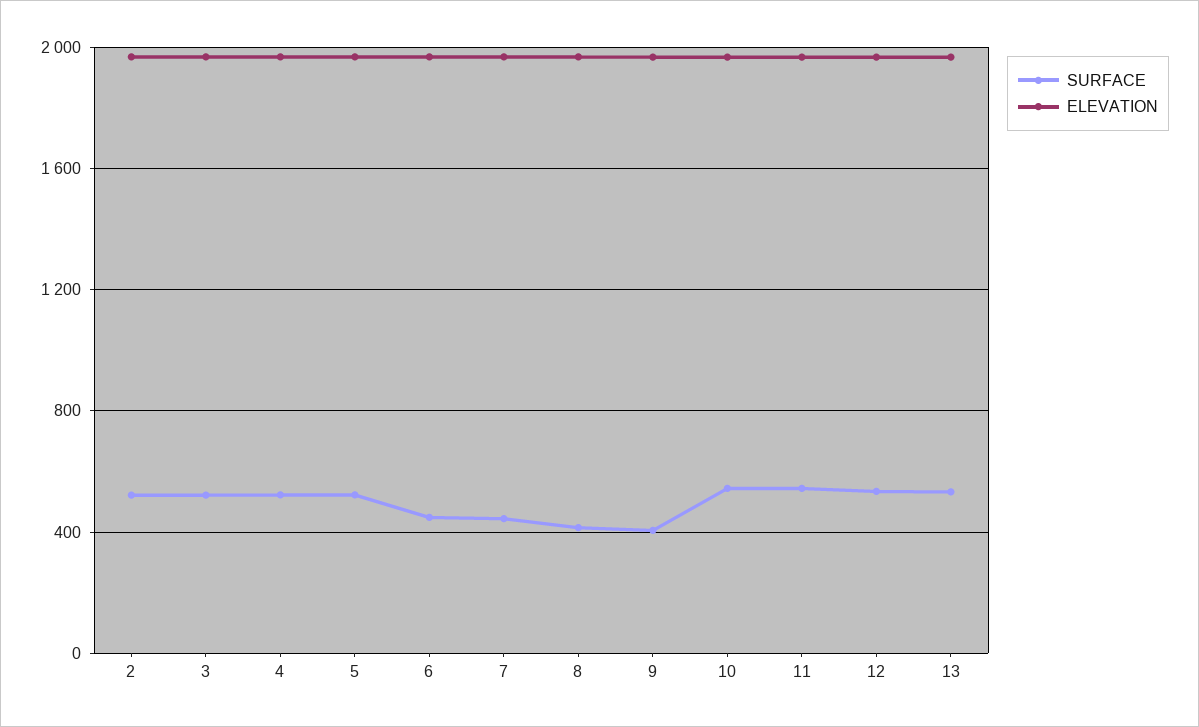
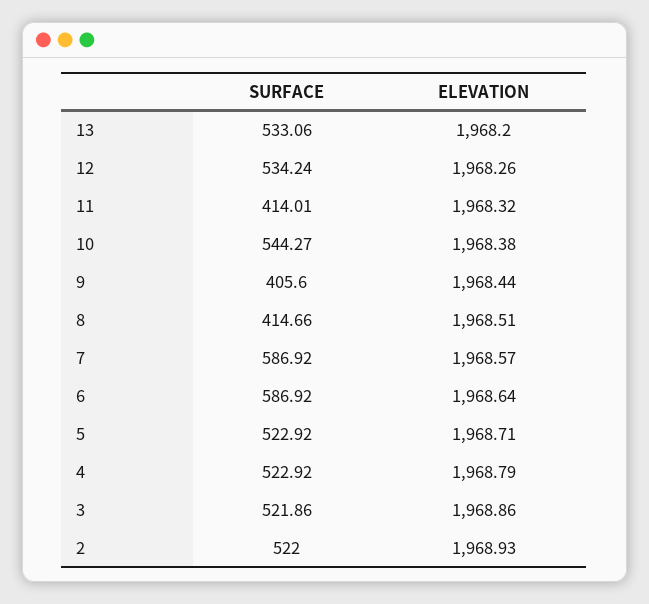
  {
    "SURFACE": {
      "2": 522,
      "3": 521.86,
      "4": 522.92,
      "5": 522.92,
-     "6": 450,
+     "6": 586.92,
-     "7": 450,
+     "7": 586.92,
      "8": 414.66,
      "9": 405.6,
      "10": 544.27,
-     "11": 550,
+     "11": 414.01,
      "12": 534.24,
      "13": 533.06
    },
    "ELEVATION": {
      "2": 1968.93,
      "3": 1968.86,
      "4": 1968.79,
      "5": 1968.71,
      "6": 1968.64,
      "7": 1968.57,
      "8": 1968.51,
      "9": 1968.44,
      "10": 1968.38,
      "11": 1968.32,
      "12": 1968.26,
      "13": 1968.2
    }
  }

